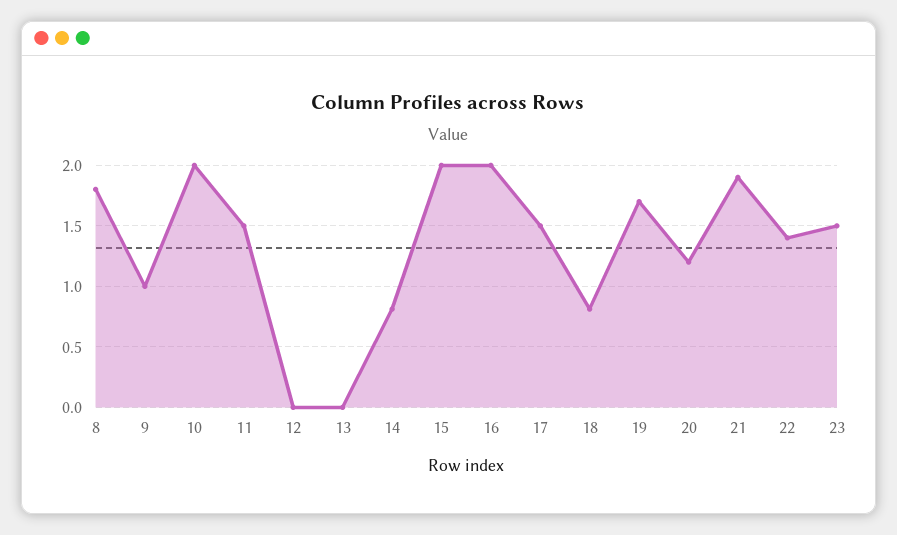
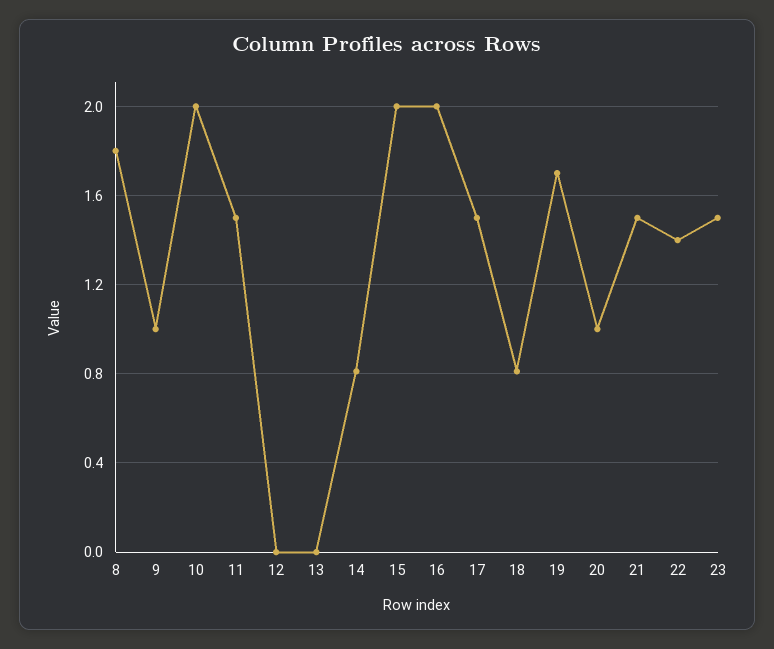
  {
    "8": 1.8,
    "9": 1,
    "10": 2,
    "11": 1.5,
    "12": 0,
    "13": 0,
    "14": 0.8,
    "15": 2,
    "16": 2,
    "17": 1.5,
    "18": 0.8,
    "19": 1.7,
-   "20": 1.2,
+   "20": 1,
-   "21": 1.9,
+   "21": 1.5,
    "22": 1.4,
    "23": 1.5
  }

